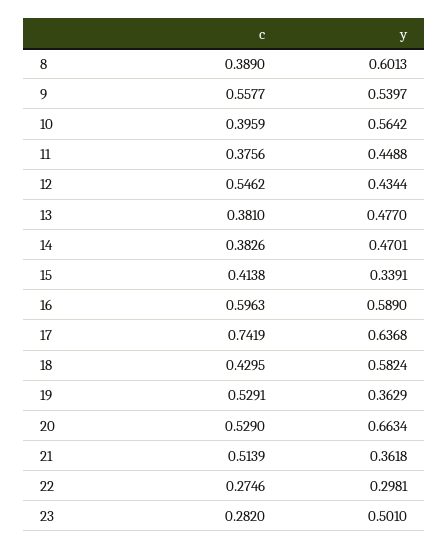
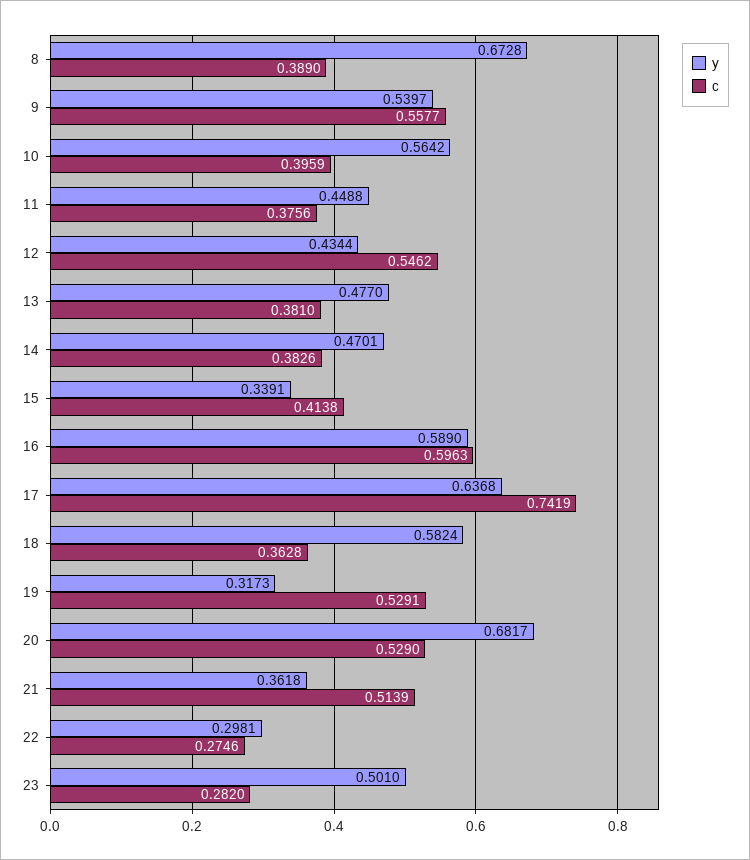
  {
    "c": {
      "8": 0.389,
      "9": 0.5577,
      "10": 0.3959,
      "11": 0.3756,
      "12": 0.5462,
      "13": 0.381,
      "14": 0.3826,
      "15": 0.4138,
      "16": 0.5963,
      "17": 0.7419,
-     "18": 0.4295,
+     "18": 0.3628,
      "19": 0.5291,
      "20": 0.529,
      "21": 0.5139,
      "22": 0.2746,
      "23": 0.282
    },
    "y": {
-     "8": 0.6013,
+     "8": 0.6728,
      "9": 0.5397,
      "10": 0.5642,
      "11": 0.4488,
      "12": 0.4344,
      "13": 0.477,
      "14": 0.4701,
      "15": 0.3391,
      "16": 0.589,
      "17": 0.6368,
      "18": 0.5824,
-     "19": 0.3629,
+     "19": 0.3173,
-     "20": 0.6634,
+     "20": 0.6817,
      "21": 0.3618,
      "22": 0.2981,
      "23": 0.501
    }
  }

